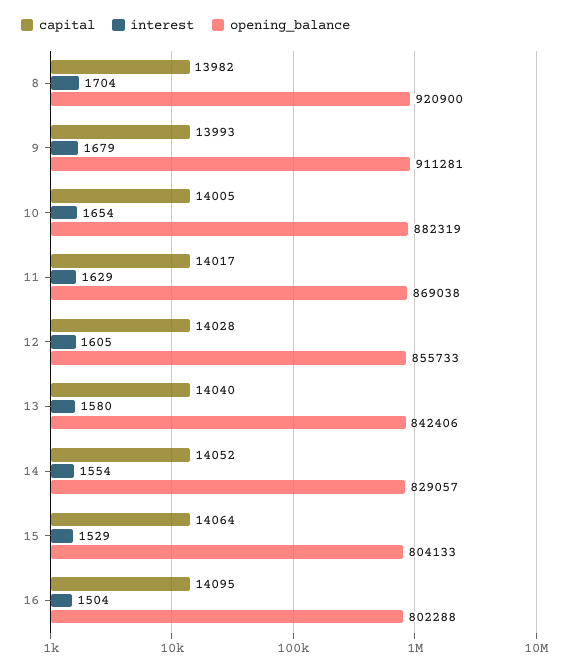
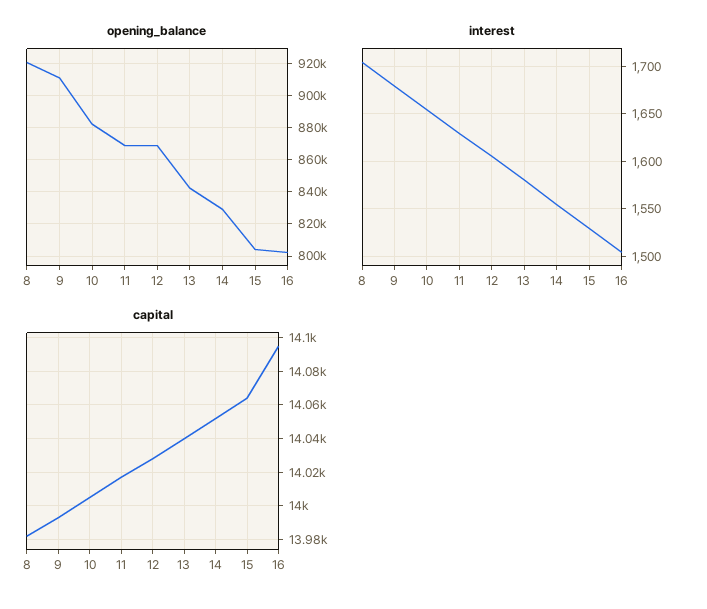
  {
    "capital": {
      "8": 13982,
      "9": 13993,
      "10": 14005,
      "11": 14017,
      "12": 14028,
      "13": 14040,
      "14": 14052,
      "15": 14064,
      "16": 14095
    },
    "interest": {
      "8": 1704,
      "9": 1679,
      "10": 1654,
      "11": 1629,
      "12": 1605,
      "13": 1580,
      "14": 1554,
      "15": 1529,
      "16": 1504
    },
    "opening_balance": {
      "8": 920900,
      "9": 911281,
      "10": 882319,
      "11": 869038,
-     "12": 855733,
+     "12": 870000,
      "13": 842406,
      "14": 829057,
      "15": 804133,
      "16": 802288
    }
  }

